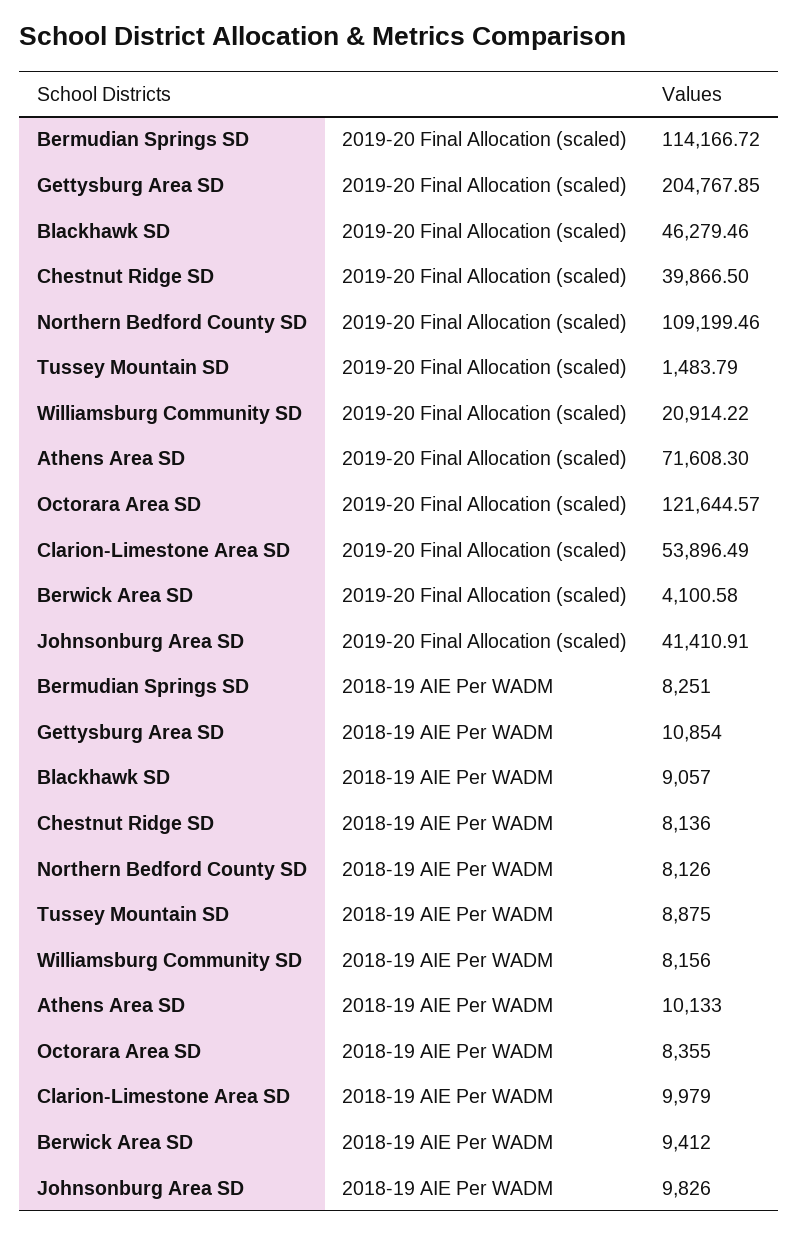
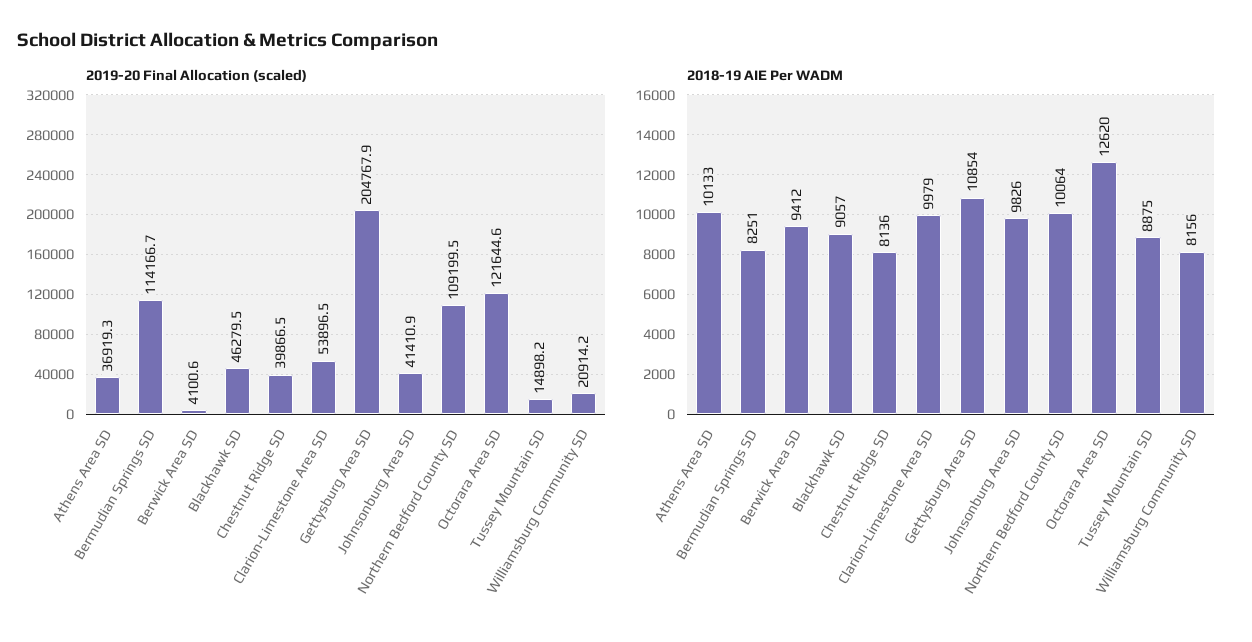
  {
    "2019-20 Final Allocation (scaled)": {
      "Bermudian Springs SD": 114166.72,
      "Gettysburg Area SD": 204767.85,
      "Blackhawk SD": 46279.46,
      "Chestnut Ridge SD": 39866.5,
      "Northern Bedford County SD": 109199.46,
-     "Tussey Mountain SD": 1483.79,
+     "Tussey Mountain SD": 14898.2,
      "Williamsburg Community SD": 20914.22,
-     "Athens Area SD": 71608.3,
+     "Athens Area SD": 36919.3,
      "Octorara Area SD": 121644.57,
      "Clarion-Limestone Area SD": 53896.49,
      "Berwick Area SD": 4100.58,
      "Johnsonburg Area SD": 41410.91
    },
    "2018-19 AIE Per WADM": {
      "Bermudian Springs SD": 8251,
      "Gettysburg Area SD": 10854,
      "Blackhawk SD": 9057,
      "Chestnut Ridge SD": 8136,
-     "Northern Bedford County SD": 8126,
+     "Northern Bedford County SD": 10064,
      "Tussey Mountain SD": 8875,
      "Williamsburg Community SD": 8156,
      "Athens Area SD": 10133,
-     "Octorara Area SD": 8355,
+     "Octorara Area SD": 12620,
      "Clarion-Limestone Area SD": 9979,
      "Berwick Area SD": 9412,
      "Johnsonburg Area SD": 9826
    }
  }

